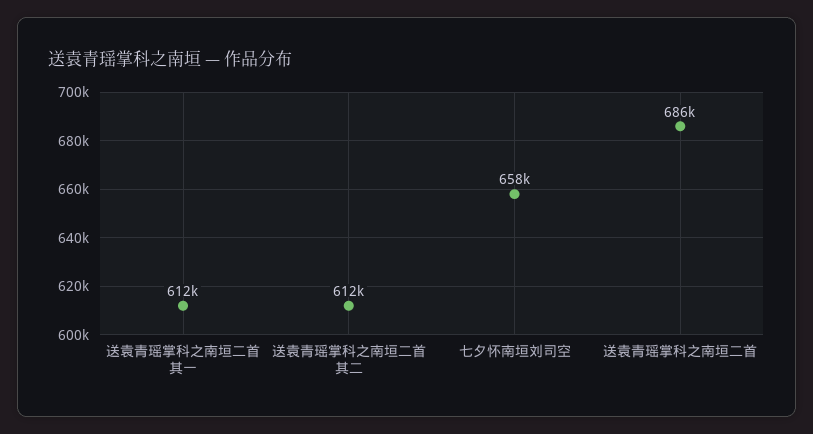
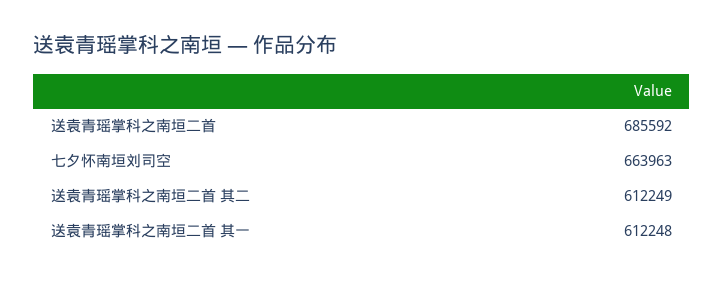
  {
    "送袁青瑶掌科之南垣二首 其一": 612248,
    "送袁青瑶掌科之南垣二首 其二": 612249,
-   "七夕怀南垣刘司空": 658000,
+   "七夕怀南垣刘司空": 663963,
    "送袁青瑶掌科之南垣二首": 685592
  }

